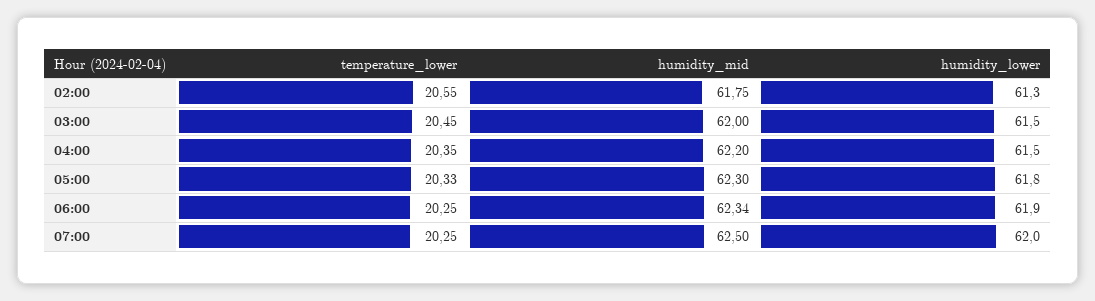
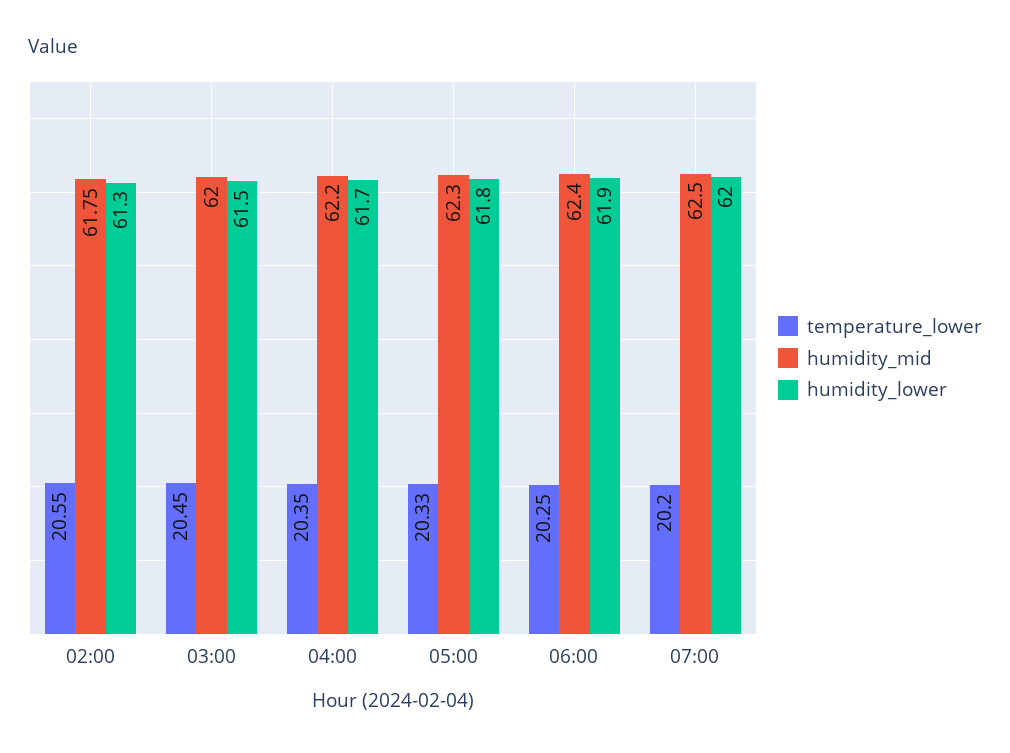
  {
    "temperature_lower": {
      "02:00": 20.55,
      "03:00": 20.45,
      "04:00": 20.35,
      "05:00": 20.33,
      "06:00": 20.25,
-     "07:00": 20.25
+     "07:00": 20.2
    },
    "humidity_mid": {
      "02:00": 61.75,
      "03:00": 62,
      "04:00": 62.2,
      "05:00": 62.3,
-     "06:00": 62.34,
+     "06:00": 62.4,
      "07:00": 62.5
    },
    "humidity_lower": {
      "02:00": 61.3,
      "03:00": 61.5,
-     "04:00": 61.5,
+     "04:00": 61.7,
      "05:00": 61.8,
      "06:00": 61.9,
      "07:00": 62
    }
  }

